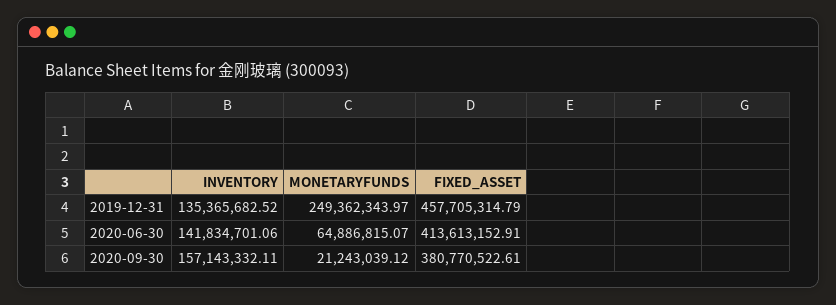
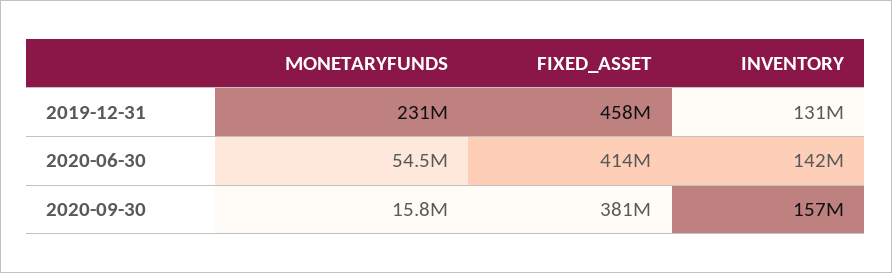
  {
    "INVENTORY": {
-     "2019-12-31": 135365682.52,
+     "2019-12-31": 131000000,
      "2020-06-30": 141834701.06,
      "2020-09-30": 157143332.11
    },
    "MONETARYFUNDS": {
-     "2019-12-31": 249362343.97,
+     "2019-12-31": 231000000,
-     "2020-06-30": 64886815.07,
+     "2020-06-30": 54500000,
-     "2020-09-30": 21243039.12
+     "2020-09-30": 15800000
    },
    "FIXED_ASSET": {
      "2019-12-31": 457705314.79,
      "2020-06-30": 413613152.91,
      "2020-09-30": 380770522.61
    }
  }

